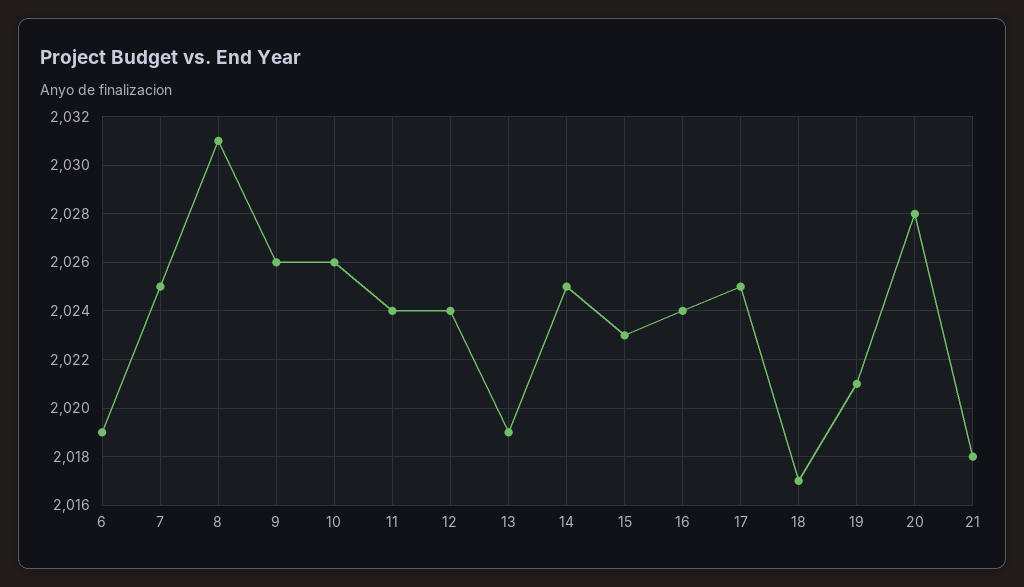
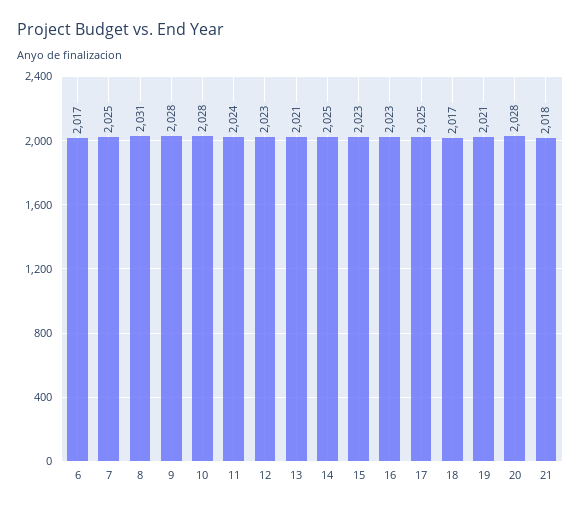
  {
-   "6": 2019,
+   "6": 2017,
    "7": 2025,
    "8": 2031,
-   "9": 2026,
+   "9": 2028,
-   "10": 2026,
+   "10": 2028,
    "11": 2024,
-   "12": 2024,
+   "12": 2023,
-   "13": 2019,
+   "13": 2021,
    "14": 2025,
    "15": 2023,
-   "16": 2024,
+   "16": 2023,
    "17": 2025,
    "18": 2017,
    "19": 2021,
    "20": 2028,
    "21": 2018
  }

